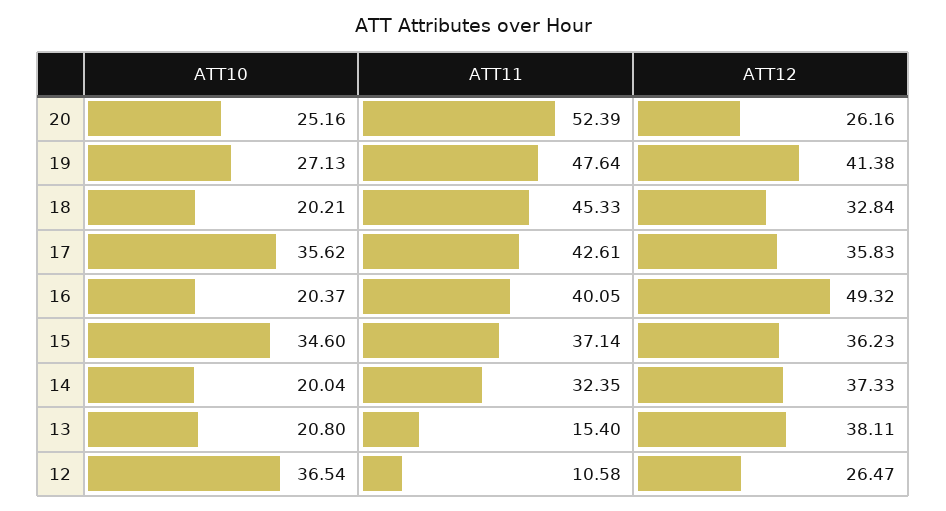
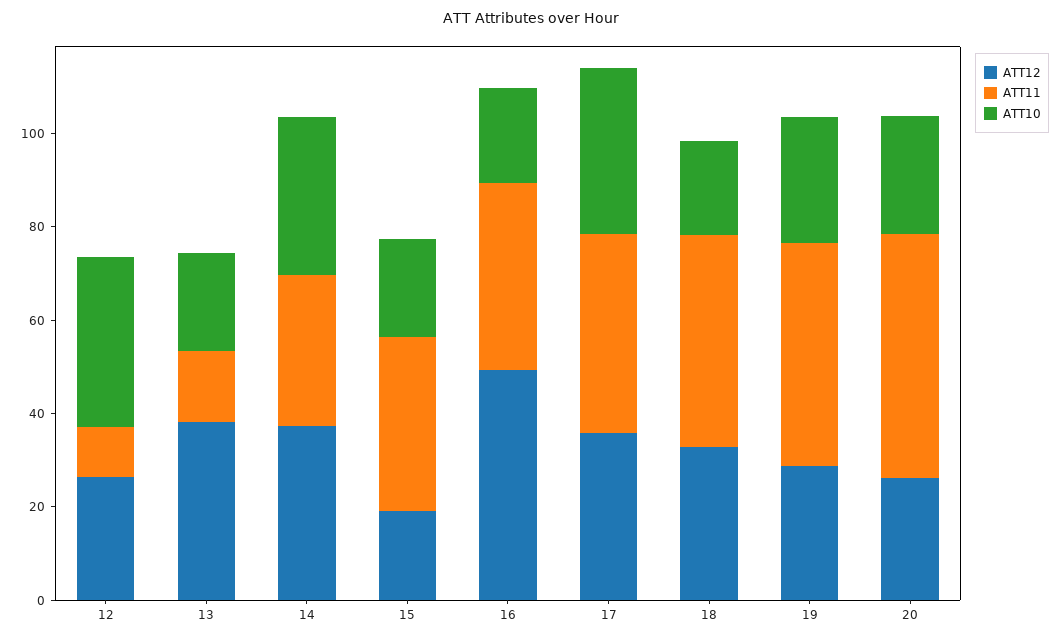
  {
    "ATT10": {
      "20": 25.16,
      "19": 27.13,
      "18": 20.21,
      "17": 35.62,
      "16": 20.37,
-     "15": 34.6,
+     "15": 20,
-     "14": 20.04,
+     "14": 35,
      "13": 20.8,
      "12": 36.54
    },
    "ATT11": {
      "20": 52.39,
      "19": 47.64,
      "18": 45.33,
      "17": 42.61,
      "16": 40.05,
      "15": 37.14,
      "14": 32.35,
      "13": 15.4,
      "12": 10.58
    },
    "ATT12": {
      "20": 26.16,
-     "19": 41.38,
+     "19": 30,
      "18": 32.84,
      "17": 35.83,
      "16": 49.32,
-     "15": 36.23,
+     "15": 20,
      "14": 37.33,
      "13": 38.11,
      "12": 26.47
    }
  }

